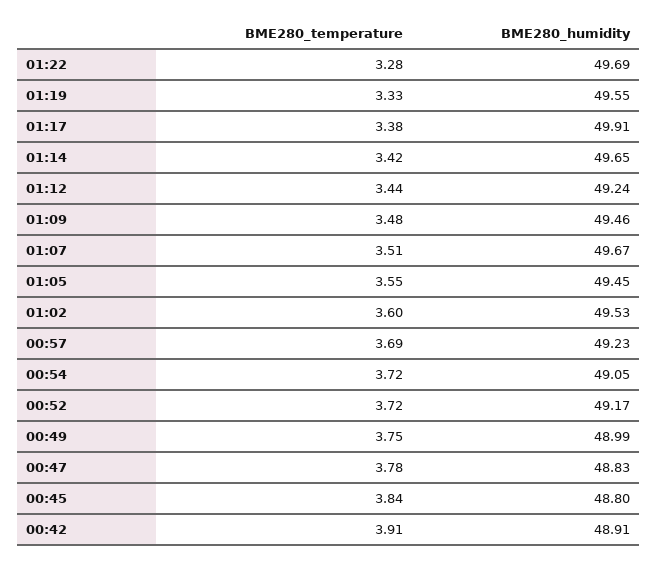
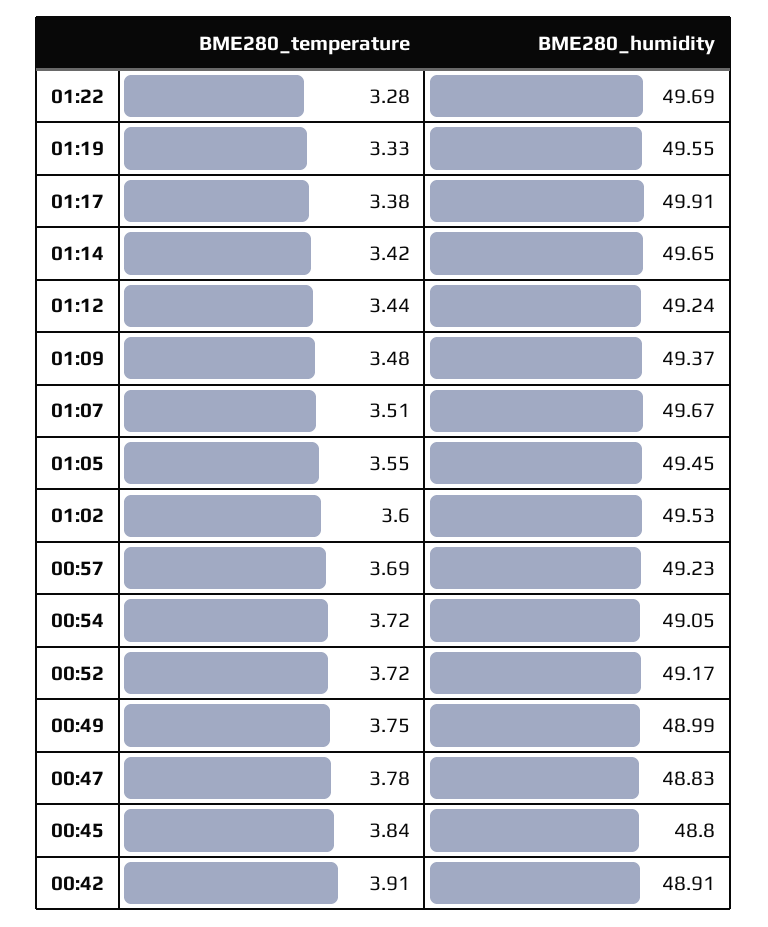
  {
    "BME280_temperature": {
      "01:22": 3.28,
      "01:19": 3.33,
      "01:17": 3.38,
      "01:14": 3.42,
      "01:12": 3.44,
      "01:09": 3.48,
      "01:07": 3.51,
      "01:05": 3.55,
      "01:02": 3.6,
      "00:57": 3.69,
      "00:54": 3.72,
      "00:52": 3.72,
      "00:49": 3.75,
      "00:47": 3.78,
      "00:45": 3.84,
      "00:42": 3.91
    },
    "BME280_humidity": {
      "01:22": 49.69,
      "01:19": 49.55,
      "01:17": 49.91,
      "01:14": 49.65,
      "01:12": 49.24,
-     "01:09": 49.46,
+     "01:09": 49.37,
      "01:07": 49.67,
      "01:05": 49.45,
      "01:02": 49.53,
      "00:57": 49.23,
      "00:54": 49.05,
      "00:52": 49.17,
      "00:49": 48.99,
      "00:47": 48.83,
      "00:45": 48.8,
      "00:42": 48.91
    }
  }

